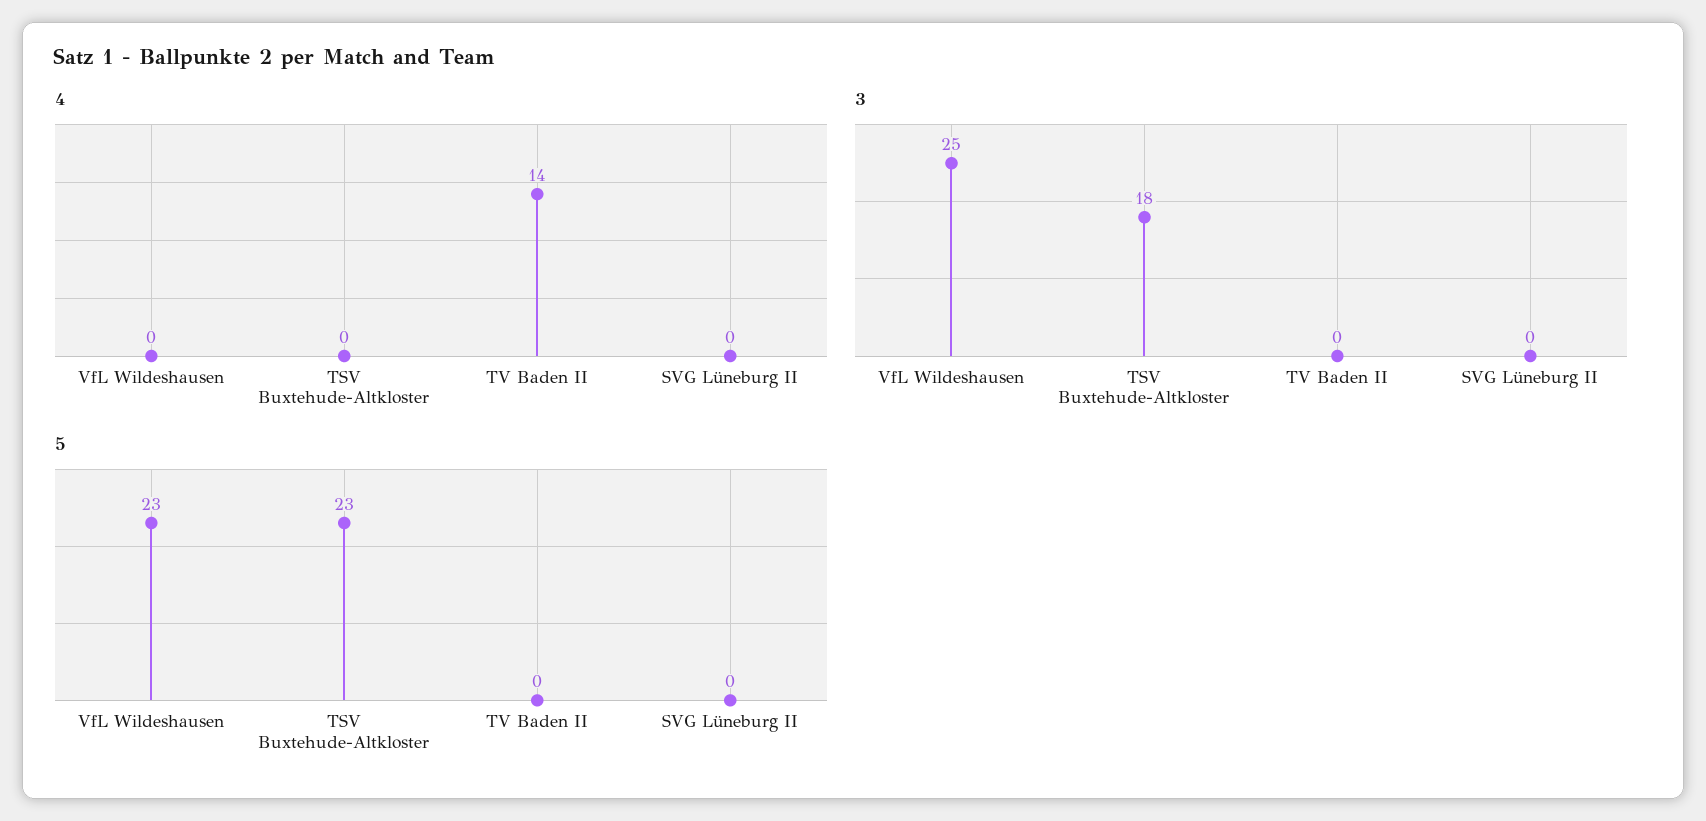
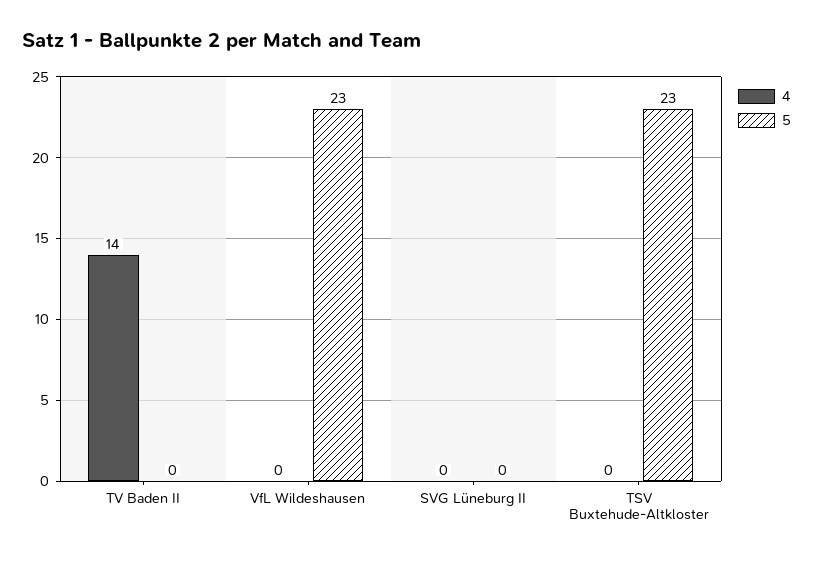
  {
    "4": {
      "VfL Wildeshausen": 0,
      "TSV Buxtehude-Altkloster": 0,
      "TV Baden II": 14,
      "SVG Lüneburg II": 0
    },
-   "3": {
-     "VfL Wildeshausen": 25,
-     "TSV Buxtehude-Altkloster": 18,
-     "TV Baden II": 0,
-     "SVG Lüneburg II": 0
-   },
    "5": {
      "VfL Wildeshausen": 23,
      "TSV Buxtehude-Altkloster": 23,
      "TV Baden II": 0,
      "SVG Lüneburg II": 0
    }
  }

